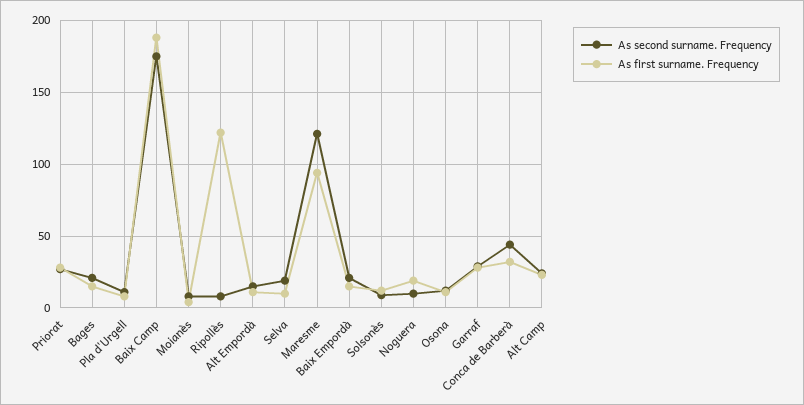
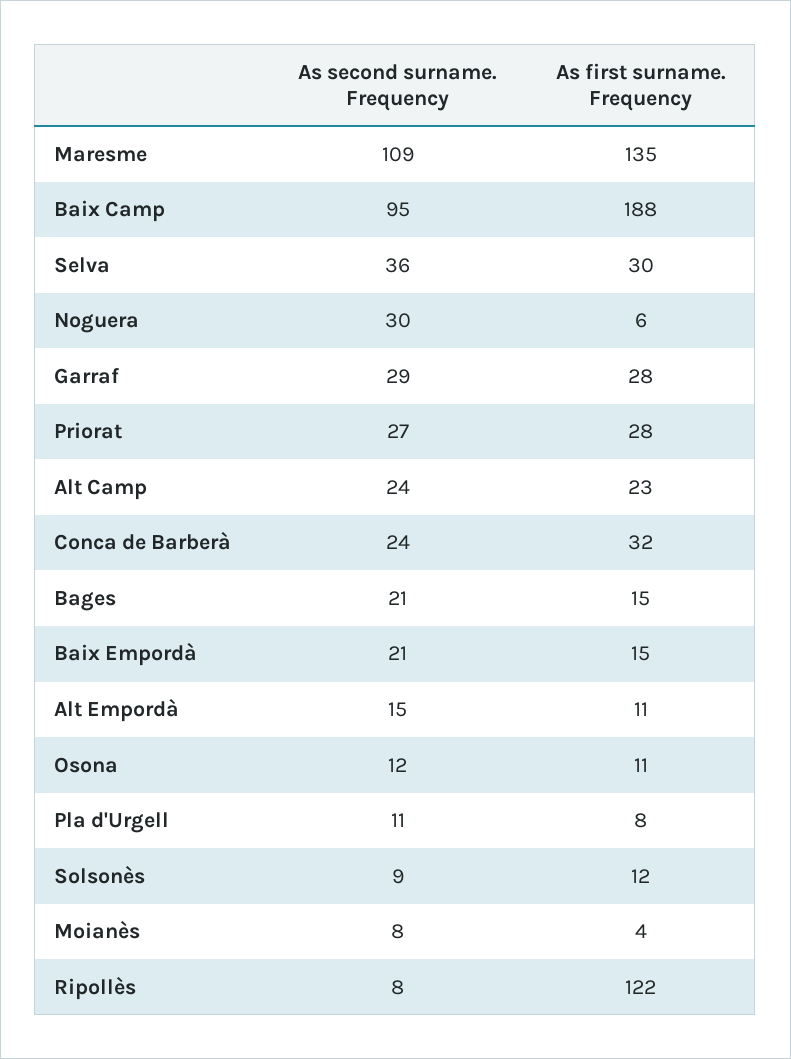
  {
    "As second surname. Frequency": {
      "Priorat": 27,
      "Bages": 21,
      "Pla d'Urgell": 11,
-     "Baix Camp": 175,
+     "Baix Camp": 95,
      "Moianès": 8,
      "Ripollès": 8,
      "Alt Empordà": 15,
-     "Selva": 20,
+     "Selva": 36,
-     "Maresme": 120,
+     "Maresme": 109,
      "Baix Empordà": 21,
      "Solsonès": 9,
-     "Noguera": 10,
+     "Noguera": 30,
      "Osona": 12,
      "Garraf": 29,
-     "Conca de Barberà": 45,
+     "Conca de Barberà": 24,
      "Alt Camp": 24
    },
    "As first surname. Frequency": {
      "Priorat": 28,
      "Bages": 15,
      "Pla d'Urgell": 8,
      "Baix Camp": 188,
      "Moianès": 4,
      "Ripollès": 122,
      "Alt Empordà": 11,
-     "Selva": 10,
+     "Selva": 30,
-     "Maresme": 95,
+     "Maresme": 135,
      "Baix Empordà": 15,
      "Solsonès": 12,
-     "Noguera": 20,
+     "Noguera": 6,
      "Osona": 11,
      "Garraf": 28,
      "Conca de Barberà": 32,
      "Alt Camp": 23
    }
  }

